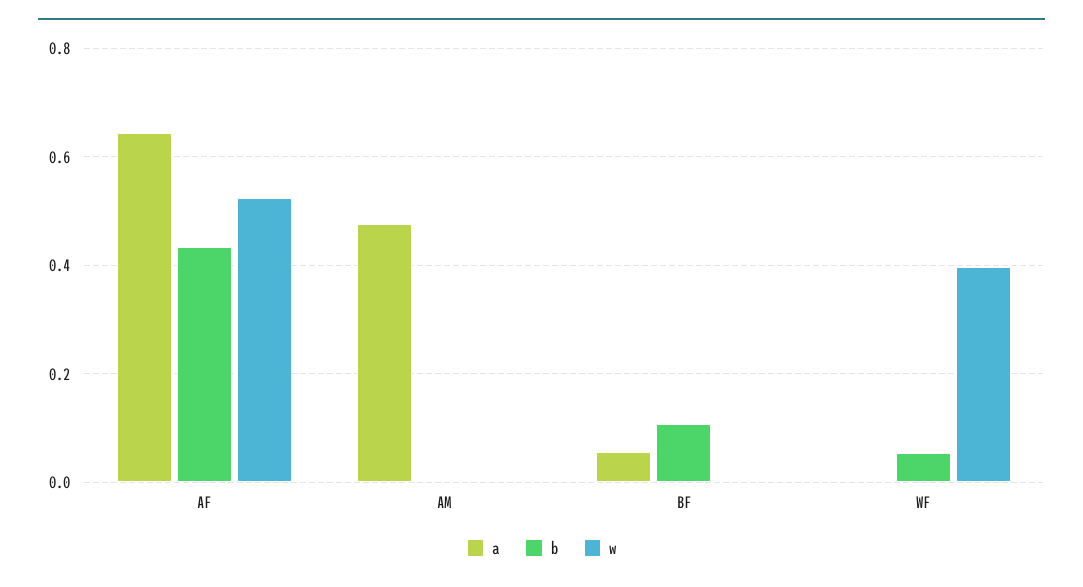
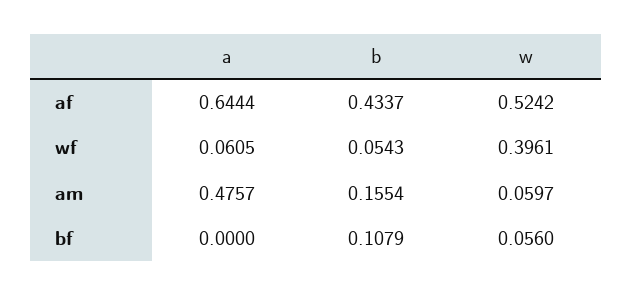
  {
    "a": {
      "AF": 0.6444,
      "AM": 0.4757,
-     "BF": 0.06,
+     "BF": 0,
-     "WF": 0
+     "WF": 0.0605
    },
    "b": {
      "AF": 0.4337,
-     "AM": 0,
+     "AM": 0.1554,
      "BF": 0.1079,
      "WF": 0.0543
    },
    "w": {
      "AF": 0.5242,
-     "AM": 0,
+     "AM": 0.0597,
-     "BF": 0,
+     "BF": 0.056,
      "WF": 0.3961
    }
  }

